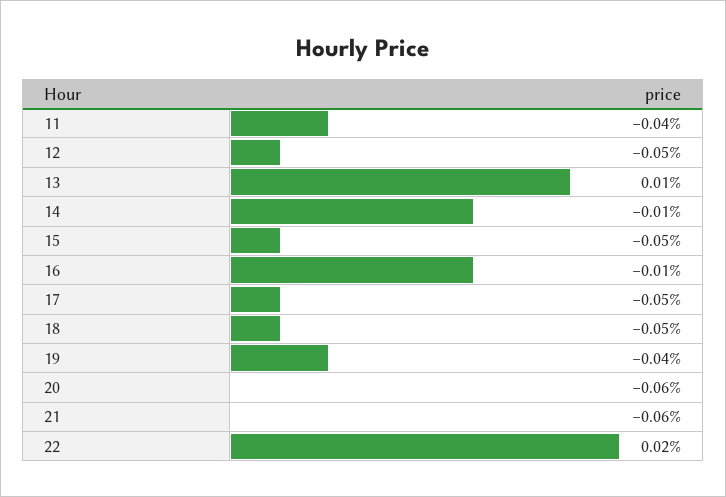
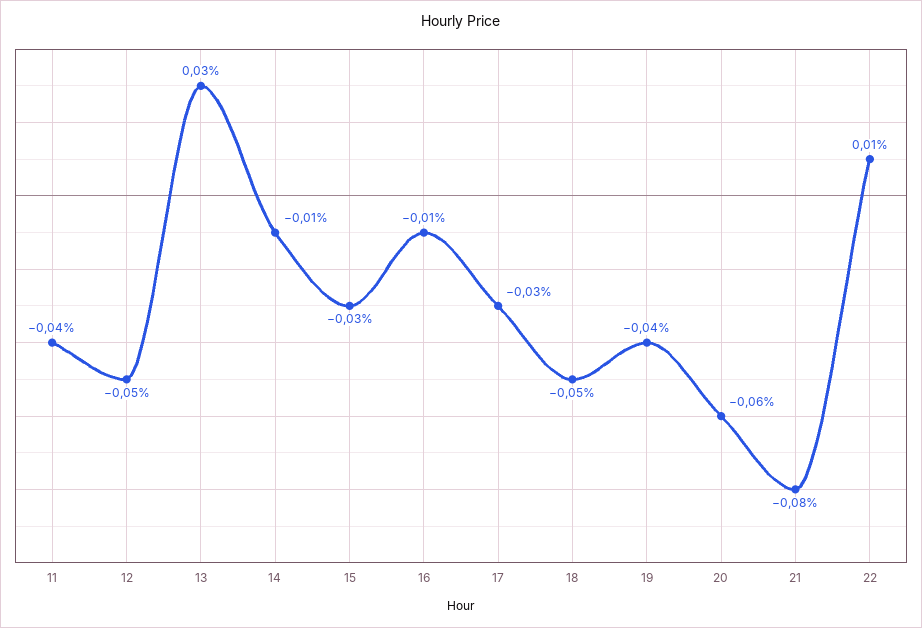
  {
    "11": -0.04,
    "12": -0.05,
-   "13": 0.01,
+   "13": 0.03,
    "14": -0.01,
-   "15": -0.05,
+   "15": -0.03,
    "16": -0.01,
-   "17": -0.05,
+   "17": -0.03,
    "18": -0.05,
    "19": -0.04,
    "20": -0.06,
-   "21": -0.06,
+   "21": -0.08,
-   "22": 0.02
+   "22": 0.01
  }

